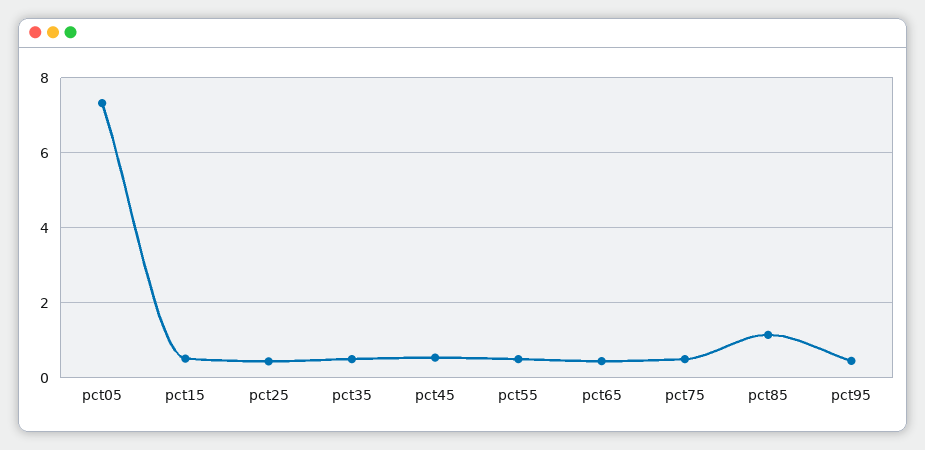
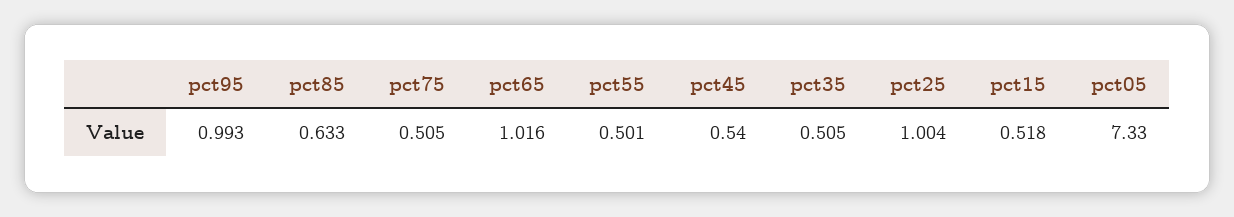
  {
    "pct05": 7.33,
    "pct15": 0.518,
-   "pct25": 0.4,
+   "pct25": 1.004,
    "pct35": 0.505,
    "pct45": 0.54,
    "pct55": 0.501,
-   "pct65": 0.4,
+   "pct65": 1.016,
    "pct75": 0.505,
-   "pct85": 1.2,
+   "pct85": 0.633,
-   "pct95": 0.4
+   "pct95": 0.993
  }

